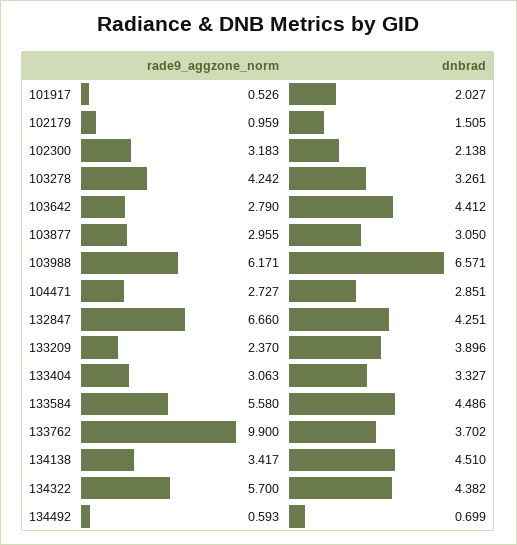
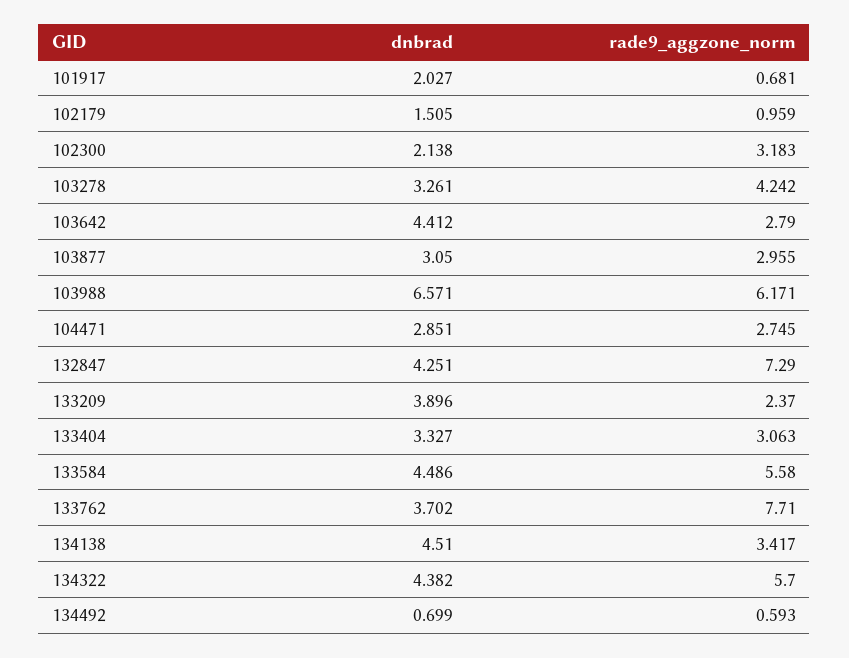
  {
    "rade9_aggzone_norm": {
-     "101917": 0.526,
+     "101917": 0.681,
      "102179": 0.959,
      "102300": 3.183,
      "103278": 4.242,
      "103642": 2.79,
      "103877": 2.955,
      "103988": 6.171,
-     "104471": 2.727,
+     "104471": 2.745,
-     "132847": 6.66,
+     "132847": 7.29,
      "133209": 2.37,
      "133404": 3.063,
      "133584": 5.58,
-     "133762": 9.9,
+     "133762": 7.71,
      "134138": 3.417,
      "134322": 5.7,
      "134492": 0.593
    },
    "dnbrad": {
      "101917": 2.027,
      "102179": 1.505,
      "102300": 2.138,
      "103278": 3.261,
      "103642": 4.412,
      "103877": 3.05,
      "103988": 6.571,
      "104471": 2.851,
      "132847": 4.251,
      "133209": 3.896,
      "133404": 3.327,
      "133584": 4.486,
      "133762": 3.702,
      "134138": 4.51,
      "134322": 4.382,
      "134492": 0.699
    }
  }

